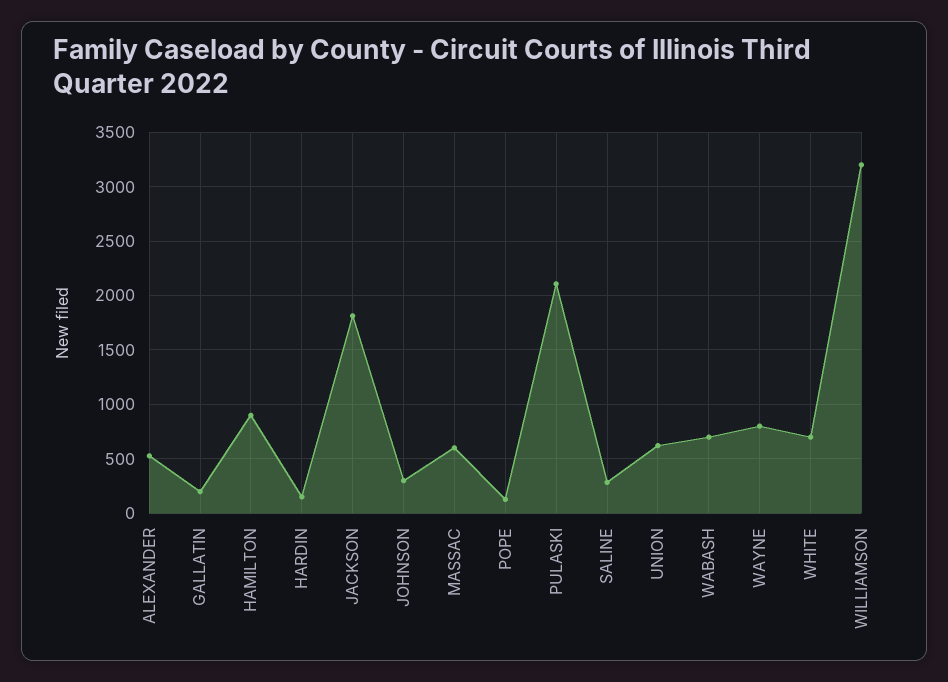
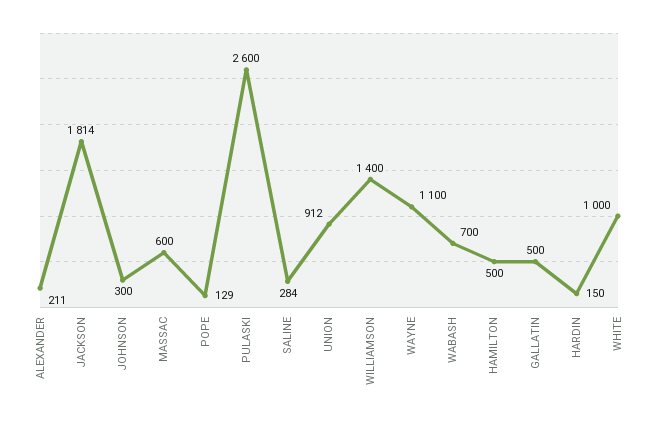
  {
-   "ALEXANDER": 500,
+   "ALEXANDER": 211,
-   "GALLATIN": 200,
+   "GALLATIN": 500,
-   "HAMILTON": 900,
+   "HAMILTON": 500,
    "HARDIN": 150,
    "JACKSON": 1814,
    "JOHNSON": 300,
    "MASSAC": 600,
    "POPE": 129,
-   "PULASKI": 2100,
+   "PULASKI": 2600,
    "SALINE": 284,
-   "UNION": 600,
+   "UNION": 912,
    "WABASH": 700,
-   "WAYNE": 800,
+   "WAYNE": 1100,
-   "WHITE": 700,
+   "WHITE": 1000,
-   "WILLIAMSON": 3200
+   "WILLIAMSON": 1400
  }

